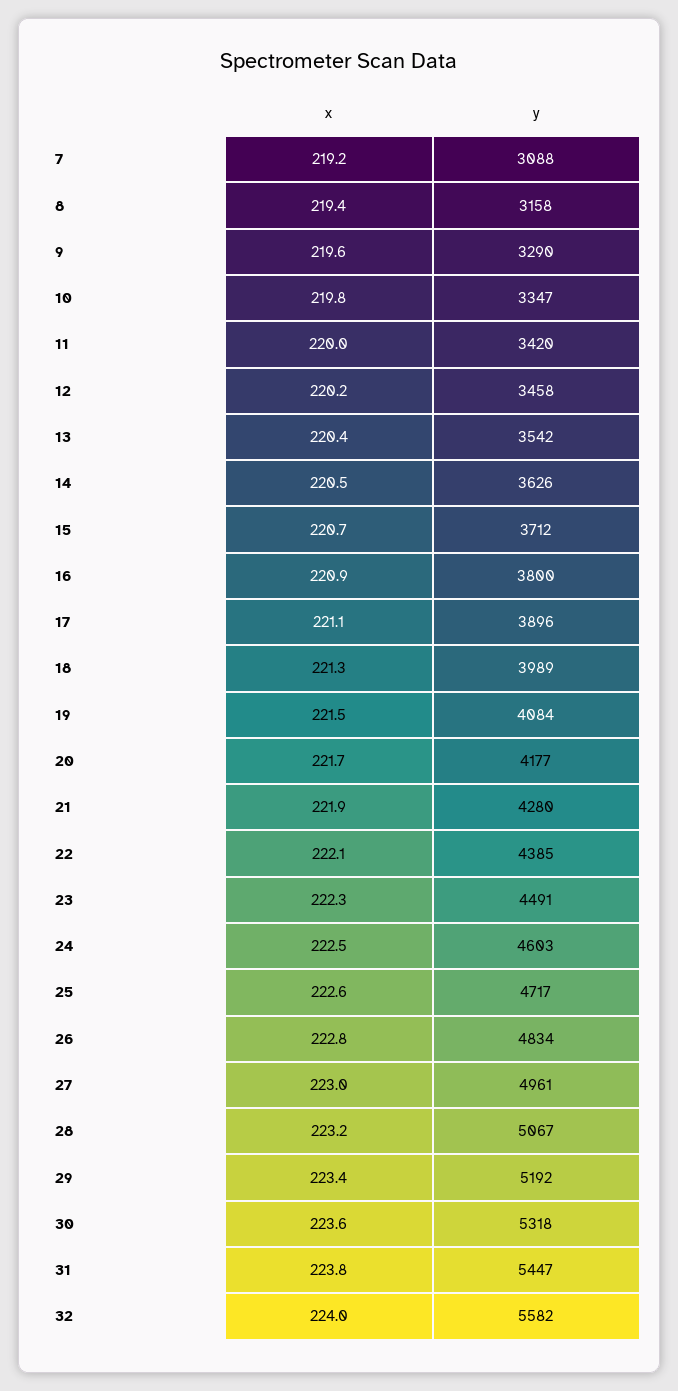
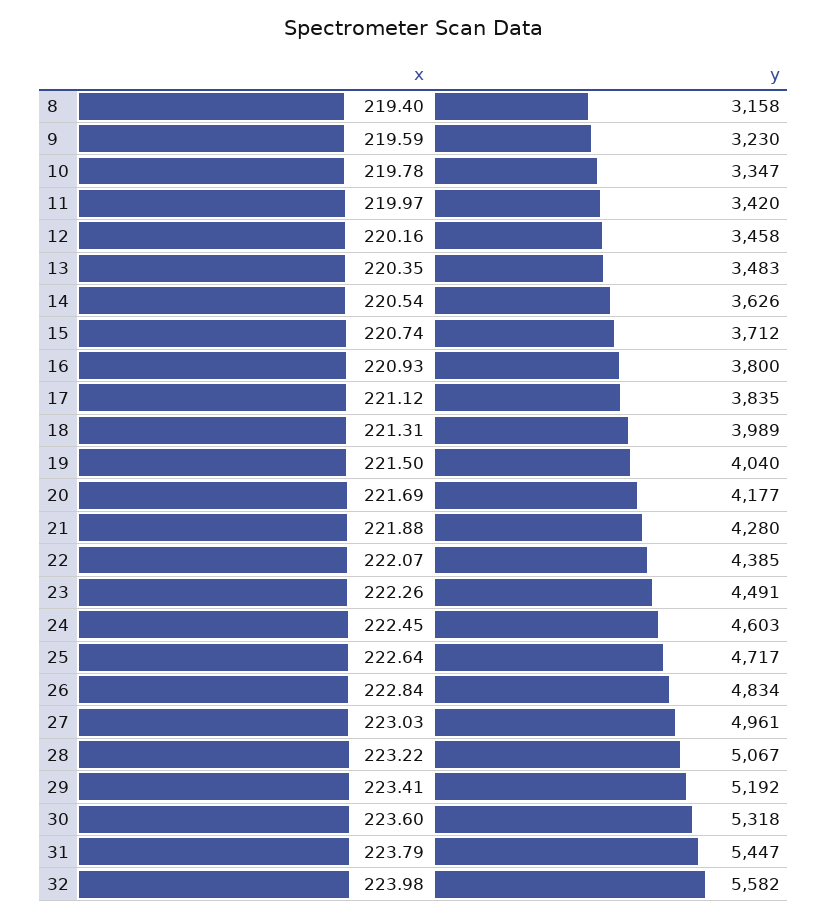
  {
    "x": {
-     "7": 219.2,
      "8": 219.4,
      "9": 219.59,
      "10": 219.78,
      "11": 219.97,
      "12": 220.16,
      "13": 220.35,
      "14": 220.54,
      "15": 220.74,
      "16": 220.93,
      "17": 221.12,
      "18": 221.31,
      "19": 221.5,
      "20": 221.69,
      "21": 221.88,
      "22": 222.07,
      "23": 222.26,
      "24": 222.45,
      "25": 222.64,
      "26": 222.84,
      "27": 223.03,
      "28": 223.22,
      "29": 223.41,
      "30": 223.6,
      "31": 223.79,
      "32": 223.98
    },
    "y": {
-     "7": 3088,
      "8": 3158,
-     "9": 3290,
+     "9": 3230,
      "10": 3347,
      "11": 3420,
      "12": 3458,
-     "13": 3542,
+     "13": 3483,
      "14": 3626,
      "15": 3712,
      "16": 3800,
-     "17": 3896,
+     "17": 3835,
      "18": 3989,
-     "19": 4084,
+     "19": 4040,
      "20": 4177,
      "21": 4280,
      "22": 4385,
      "23": 4491,
      "24": 4603,
      "25": 4717,
      "26": 4834,
      "27": 4961,
      "28": 5067,
      "29": 5192,
      "30": 5318,
      "31": 5447,
      "32": 5582
    }
  }

